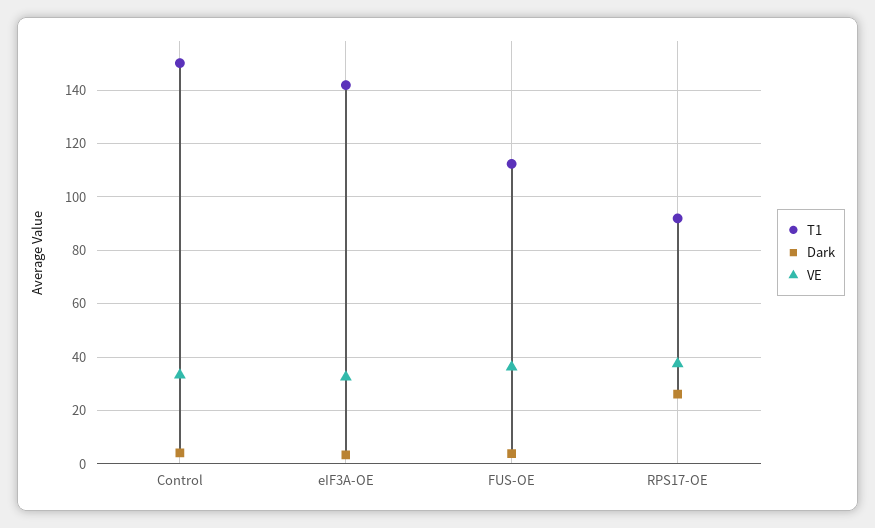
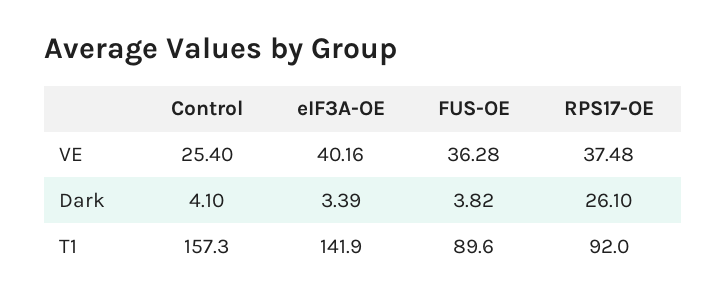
  {
    "T1": {
-     "Control": 150,
+     "Control": 157.3,
      "eIF3A-OE": 141.9,
-     "FUS-OE": 112.5,
+     "FUS-OE": 89.6,
      "RPS17-OE": 92
    },
    "Dark": {
      "Control": 4.1,
      "eIF3A-OE": 3.39,
      "FUS-OE": 3.82,
      "RPS17-OE": 26.1
    },
    "VE": {
-     "Control": 32.5,
+     "Control": 25.4,
-     "eIF3A-OE": 32.5,
+     "eIF3A-OE": 40.16,
      "FUS-OE": 36.28,
      "RPS17-OE": 37.48
    }
  }

